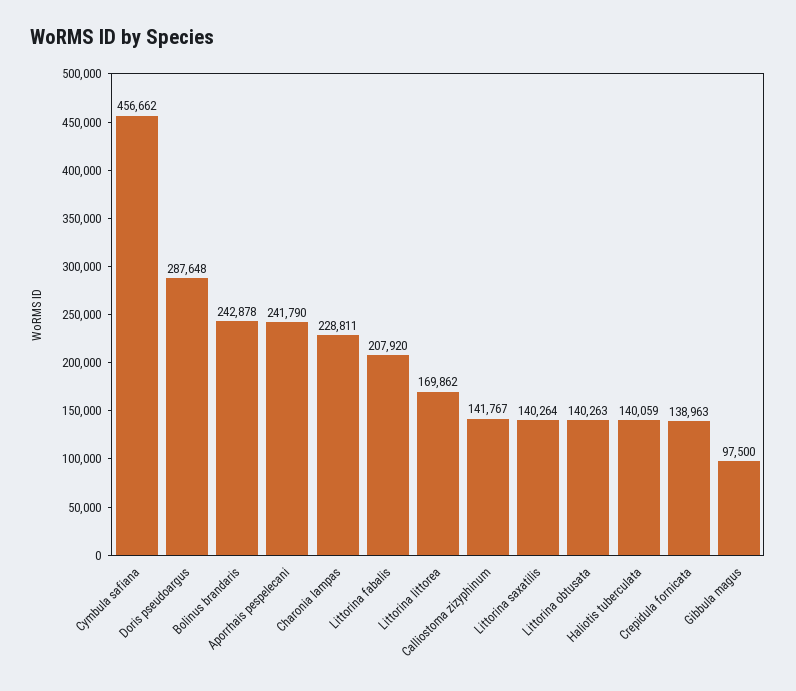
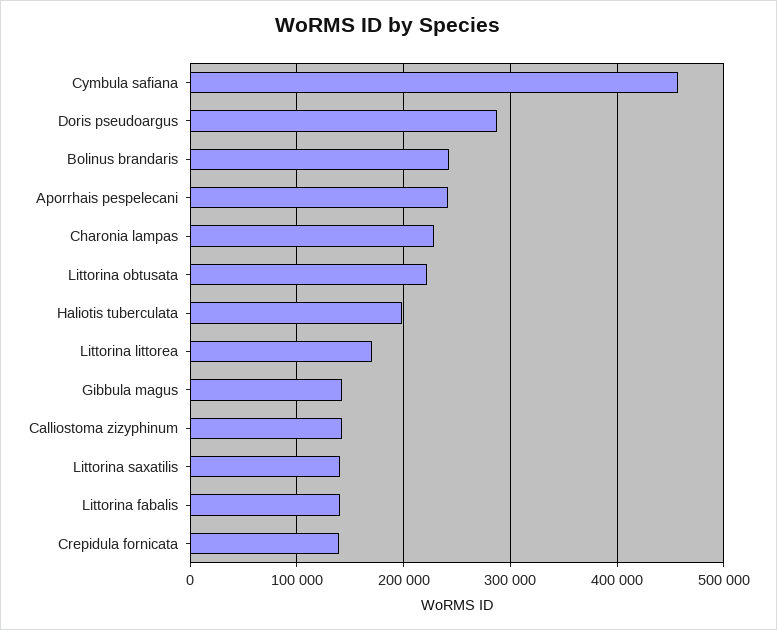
  {
    "Cymbula safiana": 456662,
    "Doris pseudoargus": 287648,
    "Bolinus brandaris": 242878,
    "Aporrhais pespelecani": 241790,
    "Charonia lampas": 228811,
-   "Littorina fabalis": 207920,
+   "Littorina fabalis": 140000,
    "Littorina littorea": 169862,
    "Calliostoma zizyphinum": 141767,
    "Littorina saxatilis": 140264,
-   "Littorina obtusata": 140263,
+   "Littorina obtusata": 220000,
-   "Haliotis tuberculata": 140059,
+   "Haliotis tuberculata": 200000,
    "Crepidula fornicata": 138963,
-   "Gibbula magus": 97500
+   "Gibbula magus": 140000
  }

